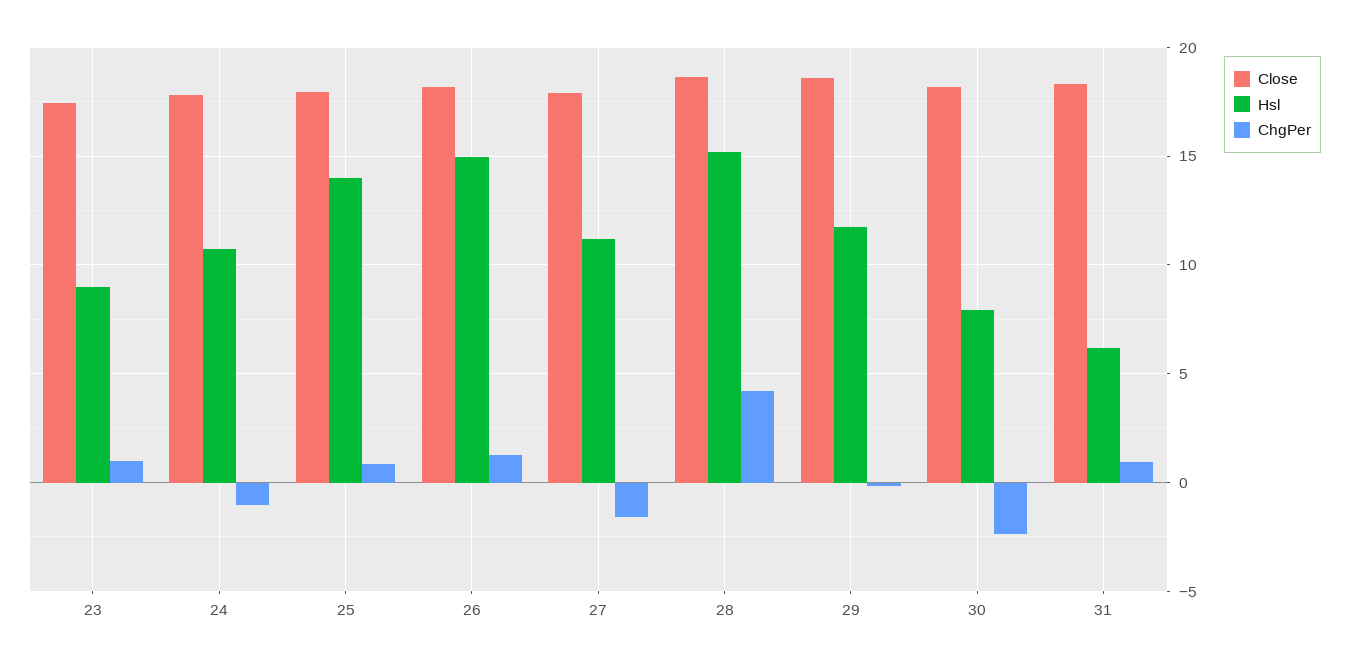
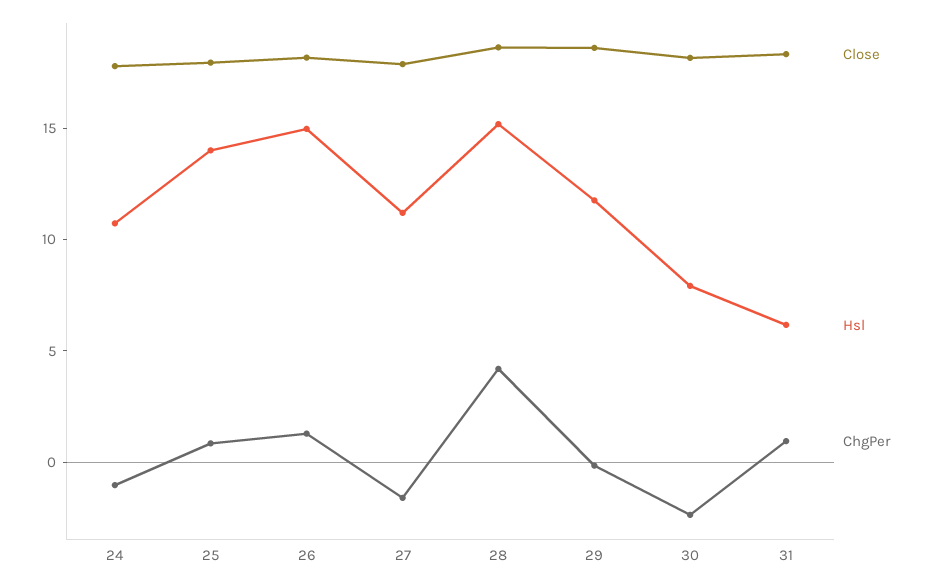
  {
    "Close": {
-     "23": 17.5,
      "24": 18,
      "25": 18,
      "26": 18,
      "27": 18,
      "28": 18.5,
      "29": 18.5,
      "30": 18,
      "31": 18.5
    },
    "Hsl": {
-     "23": 9,
      "24": 10.5,
      "25": 14,
      "26": 15,
      "27": 11,
      "28": 15,
      "29": 12,
      "30": 8,
      "31": 6
    },
    "ChgPer": {
-     "23": 1,
      "24": -1,
      "25": 1,
      "26": 1.5,
      "27": -1.5,
      "28": 4,
      "29": 0,
      "30": -2.5,
      "31": 1
    }
  }

